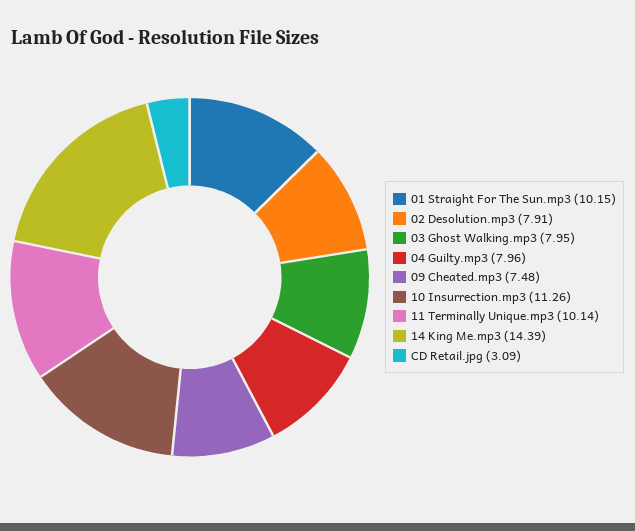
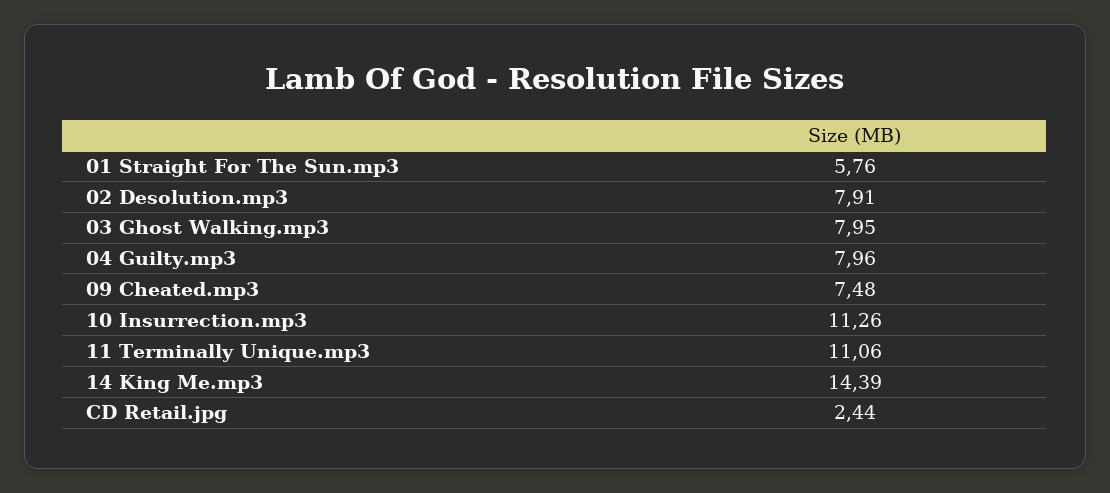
  {
-   "01 Straight For The Sun.mp3": 10.15,
+   "01 Straight For The Sun.mp3": 5.76,
    "02 Desolution.mp3": 7.91,
    "03 Ghost Walking.mp3": 7.95,
    "04 Guilty.mp3": 7.96,
    "09 Cheated.mp3": 7.48,
    "10 Insurrection.mp3": 11.26,
-   "11 Terminally Unique.mp3": 10.14,
+   "11 Terminally Unique.mp3": 11.06,
    "14 King Me.mp3": 14.39,
-   "CD Retail.jpg": 3.09
+   "CD Retail.jpg": 2.44
  }

